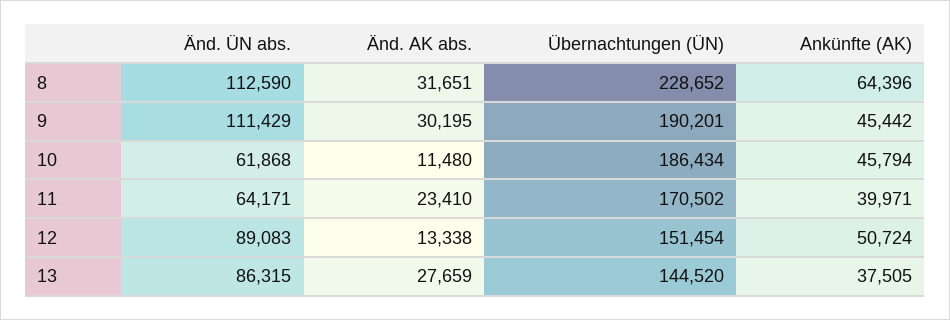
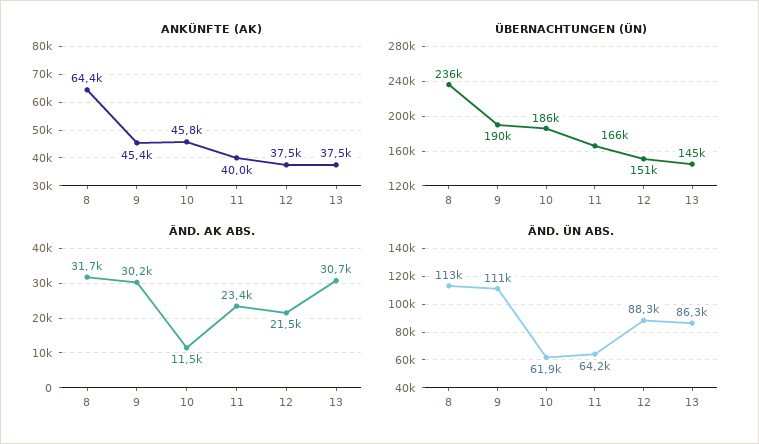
  {
    "Änd. ÜN abs.": {
      "8": 112590,
      "9": 111429,
      "10": 61868,
      "11": 64171,
-     "12": 89083,
+     "12": 88300,
      "13": 86315
    },
    "Änd. AK abs.": {
      "8": 31651,
      "9": 30195,
      "10": 11480,
      "11": 23410,
-     "12": 13338,
+     "12": 21500,
-     "13": 27659
+     "13": 30700
    },
    "Übernachtungen (ÜN)": {
-     "8": 228652,
+     "8": 236000,
      "9": 190201,
      "10": 186434,
-     "11": 170502,
+     "11": 166000,
      "12": 151454,
      "13": 144520
    },
    "Ankünfte (AK)": {
      "8": 64396,
      "9": 45442,
      "10": 45794,
      "11": 39971,
-     "12": 50724,
+     "12": 37500,
      "13": 37505
    }
  }

